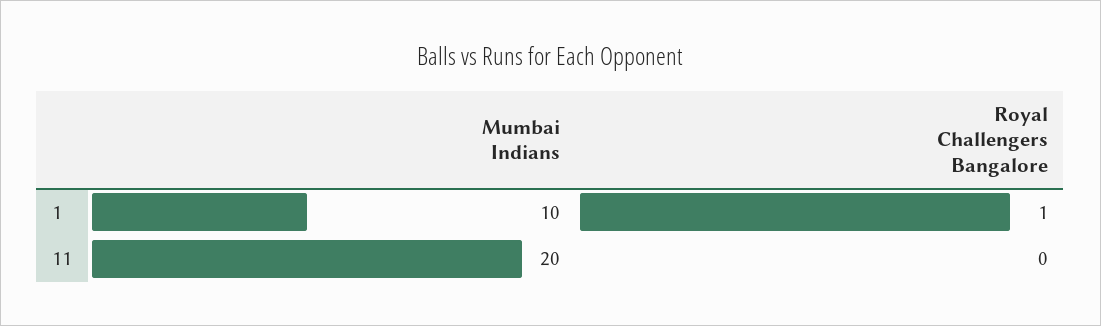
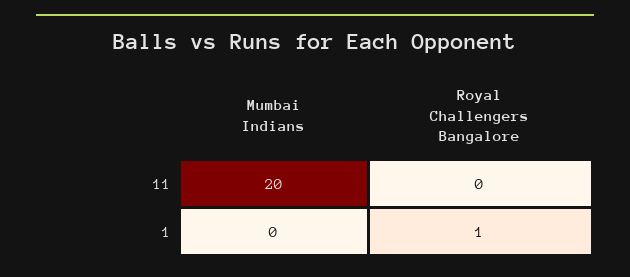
  {
    "Mumbai Indians": {
-     "1": 10,
+     "1": 0,
      "11": 20
    },
    "Royal Challengers Bangalore": {
      "1": 1,
      "11": 0
    }
  }

